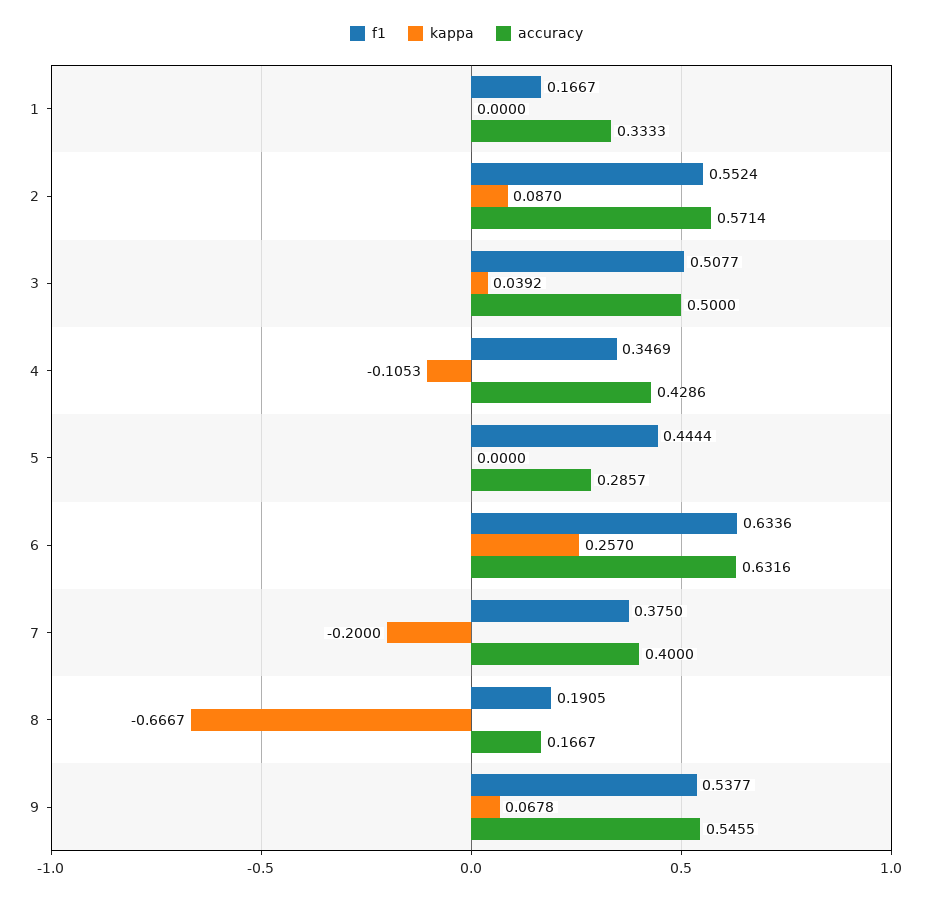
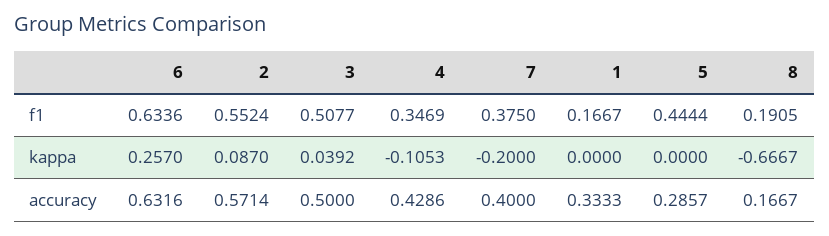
  {
    "f1": {
      "1": 0.1667,
      "2": 0.5524,
      "3": 0.5077,
      "4": 0.3469,
      "5": 0.4444,
      "6": 0.6336,
      "7": 0.375,
-     "8": 0.1905,
+     "8": 0.1905
-     "9": 0.5377
    },
    "kappa": {
      "1": 0,
      "2": 0.087,
      "3": 0.0392,
      "4": -0.1053,
      "5": 0,
      "6": 0.257,
      "7": -0.2,
-     "8": -0.6667,
+     "8": -0.6667
-     "9": 0.0678
    },
    "accuracy": {
      "1": 0.3333,
      "2": 0.5714,
      "3": 0.5,
      "4": 0.4286,
      "5": 0.2857,
      "6": 0.6316,
      "7": 0.4,
-     "8": 0.1667,
+     "8": 0.1667
-     "9": 0.5455
    }
  }

